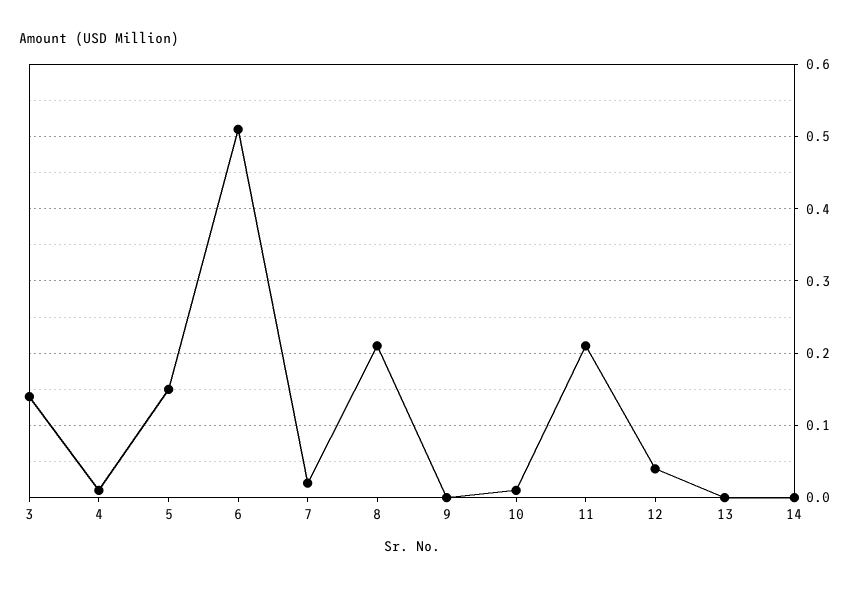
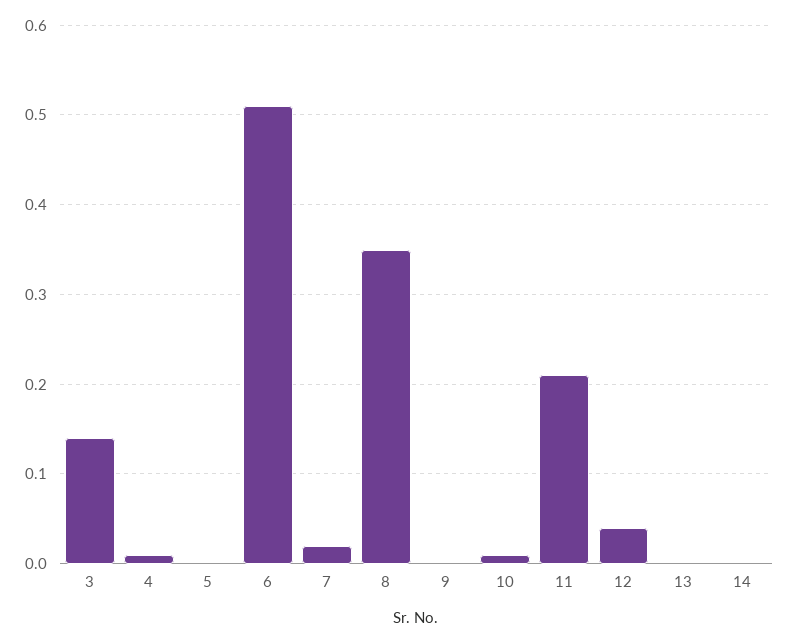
  {
    "3": 0.14,
    "4": 0.01,
-   "5": 0.15,
+   "5": 0,
    "6": 0.51,
    "7": 0.02,
-   "8": 0.21,
+   "8": 0.35,
    "9": 0,
    "10": 0.01,
    "11": 0.21,
    "12": 0.04,
    "13": 0,
    "14": 0
  }

